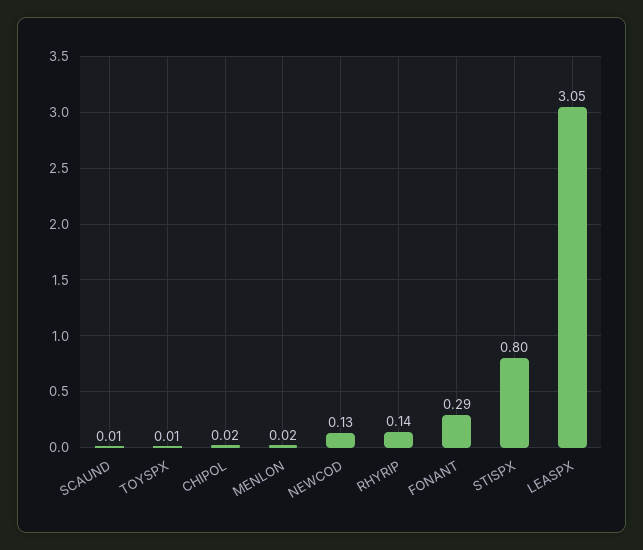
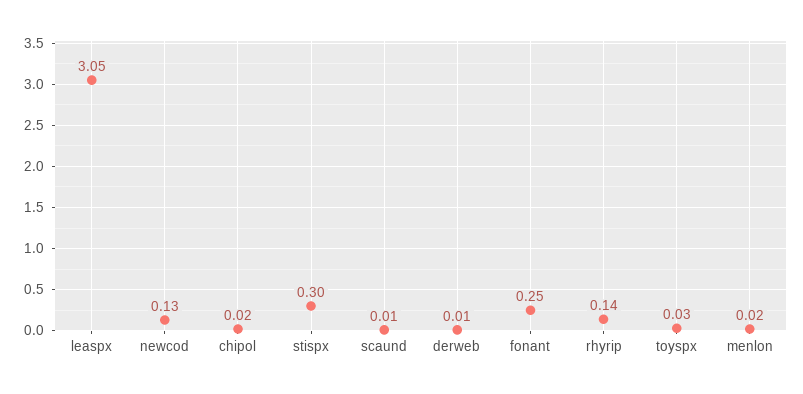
  {
    "SCAUND": 0.01,
-   "TOYSPX": 0.01,
+   "TOYSPX": 0.03,
    "CHIPOL": 0.02,
    "MENLON": 0.02,
    "NEWCOD": 0.13,
    "RHYRIP": 0.14,
-   "FONANT": 0.29,
+   "FONANT": 0.25,
-   "STISPX": 0.8,
+   "STISPX": 0.3,
-   "LEASPX": 3.05
+   "LEASPX": 3.05,
+   "derweb": 0.01
  }

